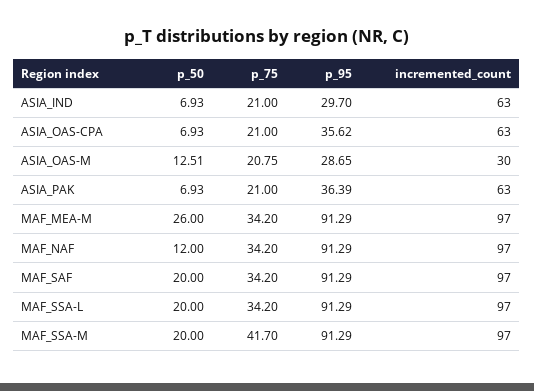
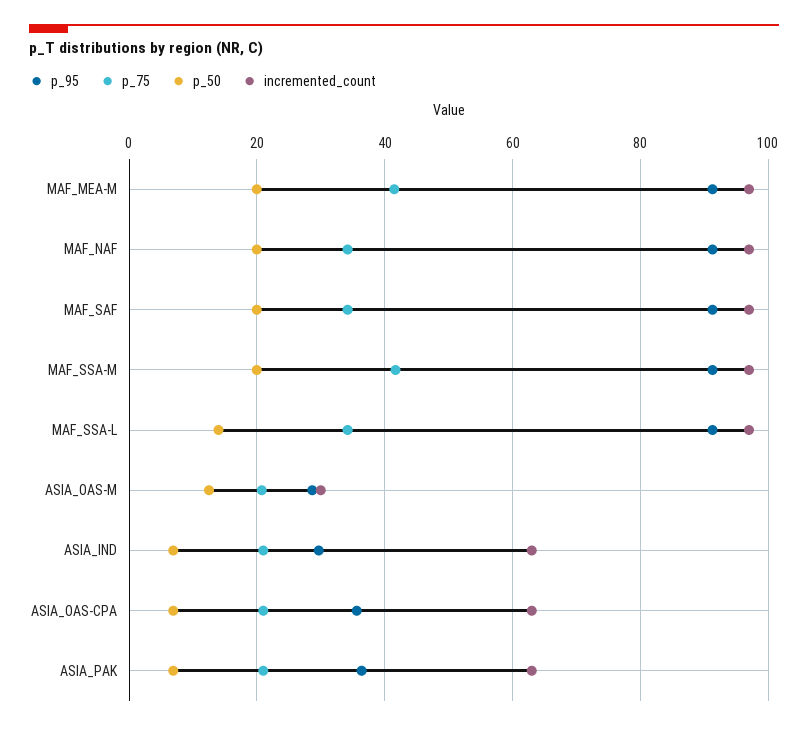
  {
    "p_50": {
      "ASIA_IND": 6.93,
      "ASIA_OAS-CPA": 6.93,
      "ASIA_OAS-M": 12.51,
      "ASIA_PAK": 6.93,
-     "MAF_MEA-M": 26,
+     "MAF_MEA-M": 20,
-     "MAF_NAF": 12,
+     "MAF_NAF": 20,
      "MAF_SAF": 20,
-     "MAF_SSA-L": 20,
+     "MAF_SSA-L": 14,
      "MAF_SSA-M": 20
    },
    "p_75": {
      "ASIA_IND": 21,
      "ASIA_OAS-CPA": 21,
      "ASIA_OAS-M": 20.75,
      "ASIA_PAK": 21,
-     "MAF_MEA-M": 34.2,
+     "MAF_MEA-M": 42,
      "MAF_NAF": 34.2,
      "MAF_SAF": 34.2,
      "MAF_SSA-L": 34.2,
      "MAF_SSA-M": 41.7
    },
    "p_95": {
      "ASIA_IND": 29.7,
      "ASIA_OAS-CPA": 35.62,
      "ASIA_OAS-M": 28.65,
      "ASIA_PAK": 36.39,
      "MAF_MEA-M": 91.29,
      "MAF_NAF": 91.29,
      "MAF_SAF": 91.29,
      "MAF_SSA-L": 91.29,
      "MAF_SSA-M": 91.29
    },
    "incremented_count": {
      "ASIA_IND": 63,
      "ASIA_OAS-CPA": 63,
      "ASIA_OAS-M": 30,
      "ASIA_PAK": 63,
      "MAF_MEA-M": 97,
      "MAF_NAF": 97,
      "MAF_SAF": 97,
      "MAF_SSA-L": 97,
      "MAF_SSA-M": 97
    }
  }

